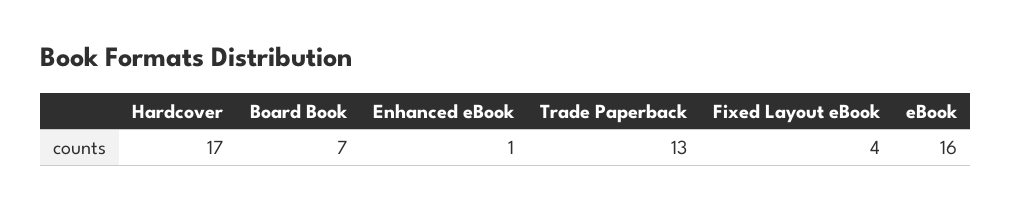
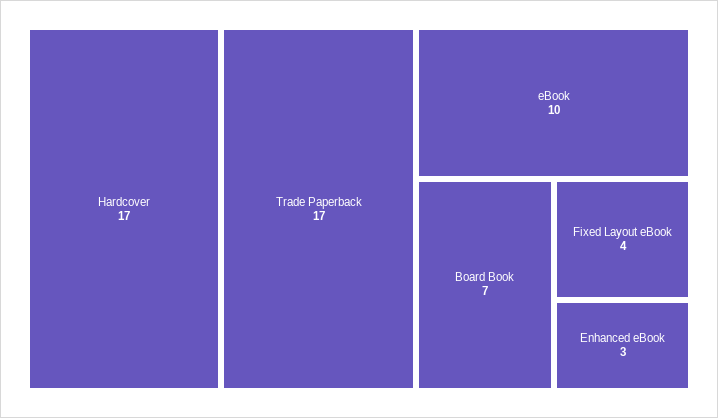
  {
    "Hardcover": 17,
    "Board Book": 7,
-   "Enhanced eBook": 1,
+   "Enhanced eBook": 3,
-   "Trade Paperback": 13,
+   "Trade Paperback": 17,
    "Fixed Layout eBook": 4,
-   "eBook": 16
+   "eBook": 10
  }

